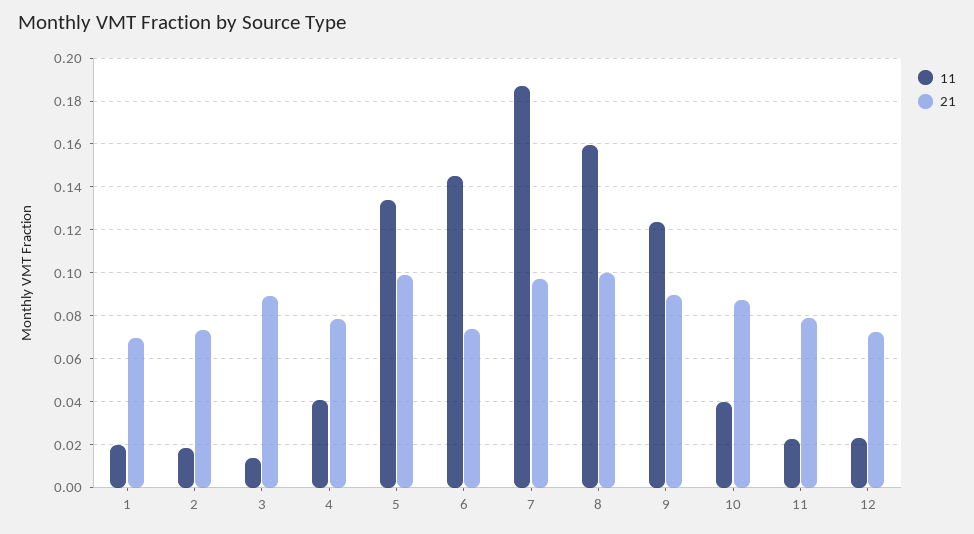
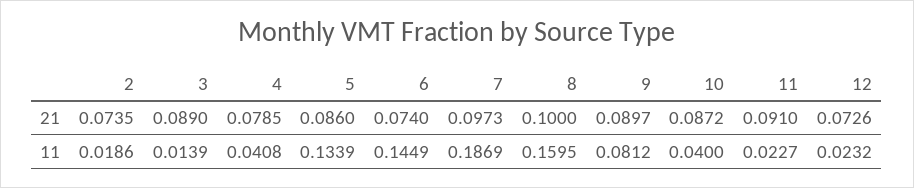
  {
    "11": {
-     "1": 0.02,
      "2": 0.0186,
      "3": 0.0139,
      "4": 0.0408,
      "5": 0.1339,
      "6": 0.1449,
      "7": 0.1869,
      "8": 0.1595,
-     "9": 0.125,
+     "9": 0.0812,
      "10": 0.04,
      "11": 0.0227,
      "12": 0.0232
    },
    "21": {
-     "1": 0.07,
      "2": 0.0735,
      "3": 0.089,
      "4": 0.0785,
-     "5": 0.1,
+     "5": 0.086,
      "6": 0.074,
      "7": 0.0973,
      "8": 0.1,
      "9": 0.0897,
      "10": 0.0872,
-     "11": 0.08,
+     "11": 0.091,
      "12": 0.0726
    }
  }

